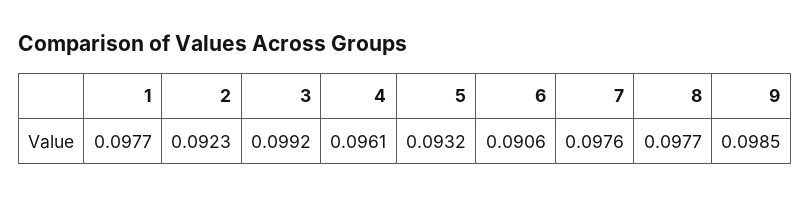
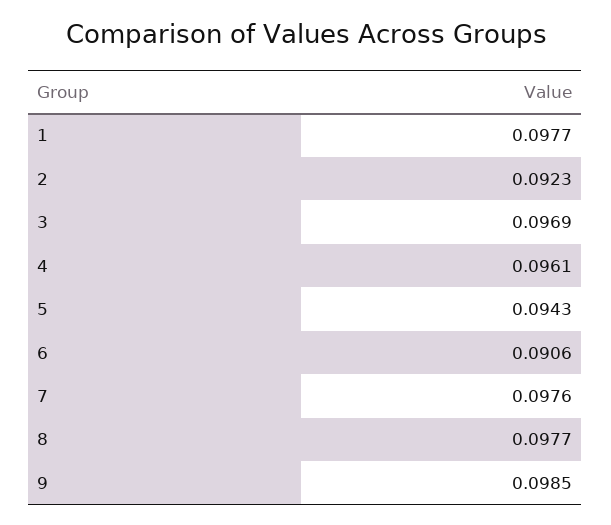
  {
    "1": 0.0977,
    "2": 0.0923,
-   "3": 0.0992,
+   "3": 0.0969,
    "4": 0.0961,
-   "5": 0.0932,
+   "5": 0.0943,
    "6": 0.0906,
    "7": 0.0976,
    "8": 0.0977,
    "9": 0.0985
  }

